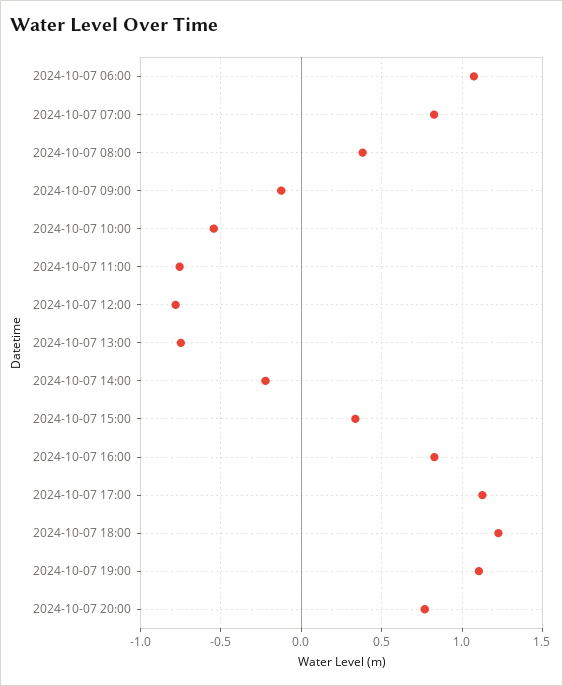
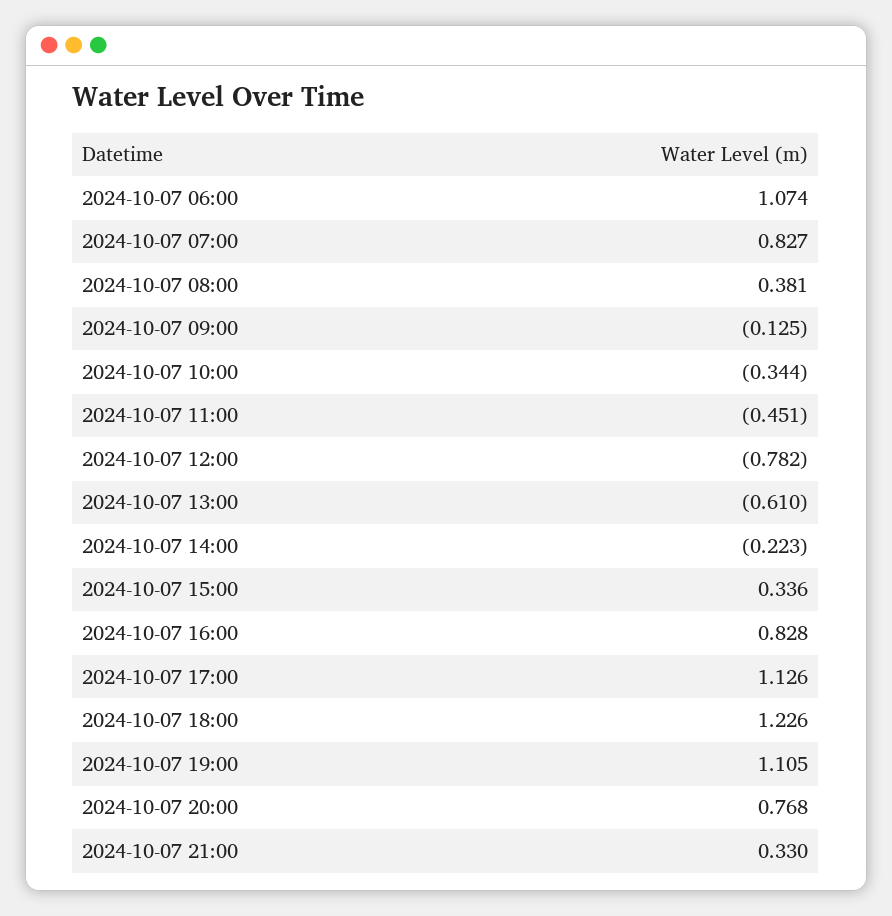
  {
    "2024-10-07 06:00": 1.074,
    "2024-10-07 07:00": 0.827,
    "2024-10-07 08:00": 0.381,
    "2024-10-07 09:00": -0.125,
-   "2024-10-07 10:00": -0.55,
+   "2024-10-07 10:00": -0.344,
-   "2024-10-07 11:00": -0.75,
+   "2024-10-07 11:00": -0.451,
    "2024-10-07 12:00": -0.782,
-   "2024-10-07 13:00": -0.75,
+   "2024-10-07 13:00": -0.61,
    "2024-10-07 14:00": -0.223,
    "2024-10-07 15:00": 0.336,
    "2024-10-07 16:00": 0.828,
    "2024-10-07 17:00": 1.126,
    "2024-10-07 18:00": 1.226,
    "2024-10-07 19:00": 1.105,
-   "2024-10-07 20:00": 0.768
+   "2024-10-07 20:00": 0.768,
+   "2024-10-07 21:00": 0.33
  }

